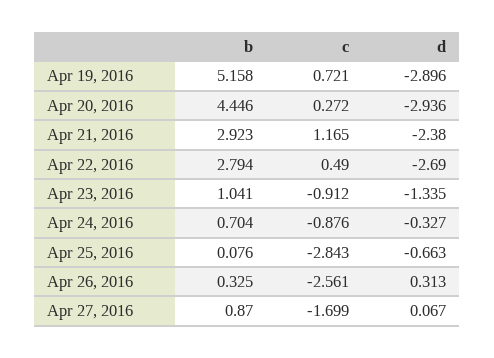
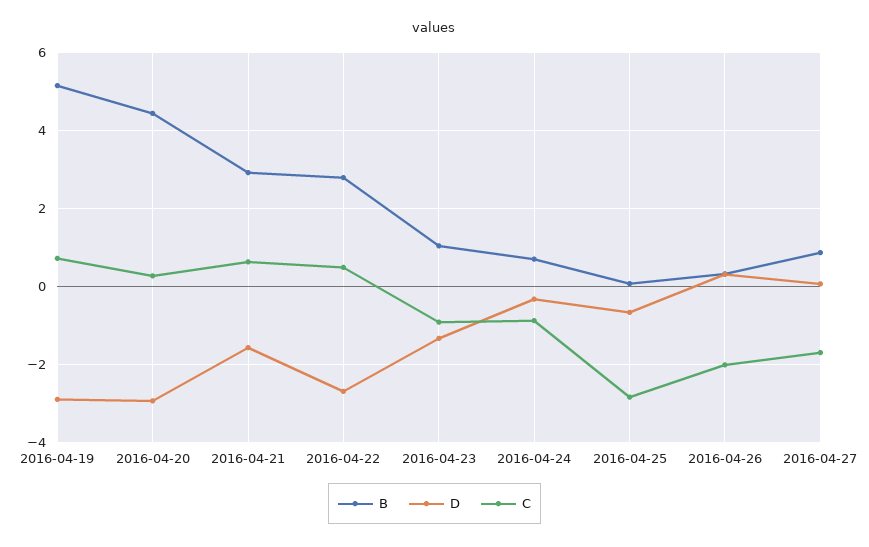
  {
    "b": {
      "Apr 19, 2016": 5.158,
      "Apr 20, 2016": 4.446,
      "Apr 21, 2016": 2.923,
      "Apr 22, 2016": 2.794,
      "Apr 23, 2016": 1.041,
      "Apr 24, 2016": 0.704,
      "Apr 25, 2016": 0.076,
      "Apr 26, 2016": 0.325,
      "Apr 27, 2016": 0.87
    },
    "c": {
      "Apr 19, 2016": 0.721,
      "Apr 20, 2016": 0.272,
-     "Apr 21, 2016": 1.165,
+     "Apr 21, 2016": 0.6,
      "Apr 22, 2016": 0.49,
      "Apr 23, 2016": -0.912,
      "Apr 24, 2016": -0.876,
      "Apr 25, 2016": -2.843,
-     "Apr 26, 2016": -2.561,
+     "Apr 26, 2016": -2,
      "Apr 27, 2016": -1.699
    },
    "d": {
      "Apr 19, 2016": -2.896,
      "Apr 20, 2016": -2.936,
-     "Apr 21, 2016": -2.38,
+     "Apr 21, 2016": -1.6,
      "Apr 22, 2016": -2.69,
      "Apr 23, 2016": -1.335,
      "Apr 24, 2016": -0.327,
      "Apr 25, 2016": -0.663,
      "Apr 26, 2016": 0.313,
      "Apr 27, 2016": 0.067
    }
  }

